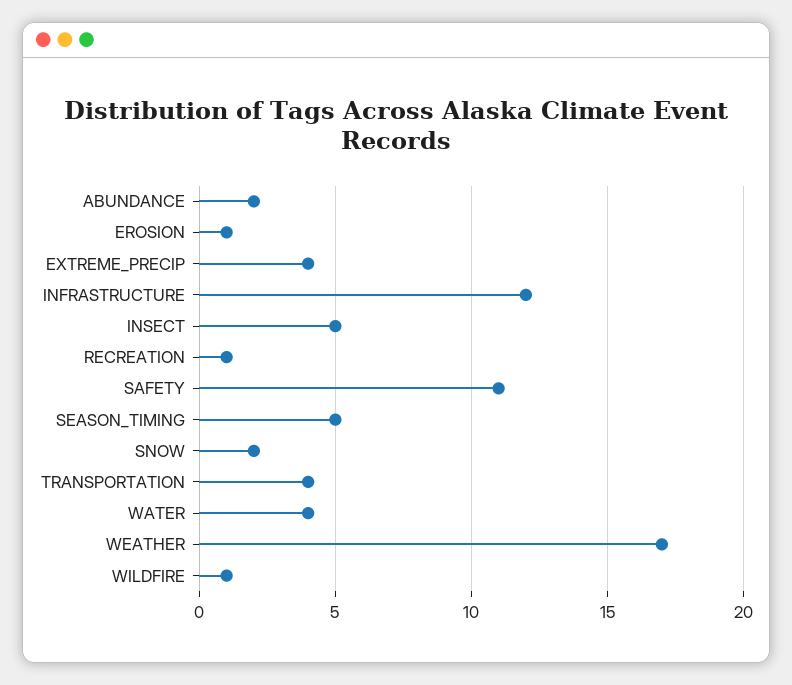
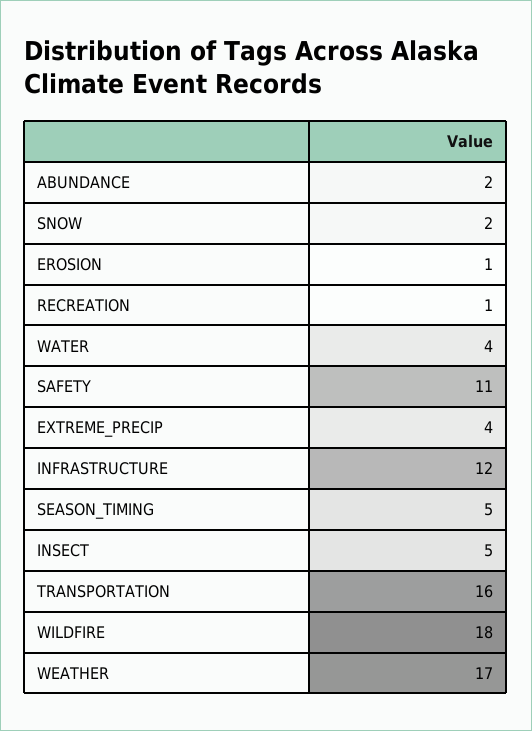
  {
    "ABUNDANCE": 2,
    "EROSION": 1,
    "EXTREME_PRECIP": 4,
    "INFRASTRUCTURE": 12,
    "INSECT": 5,
    "RECREATION": 1,
    "SAFETY": 11,
    "SEASON_TIMING": 5,
    "SNOW": 2,
-   "TRANSPORTATION": 4,
+   "TRANSPORTATION": 16,
    "WATER": 4,
    "WEATHER": 17,
-   "WILDFIRE": 1
+   "WILDFIRE": 18
  }

